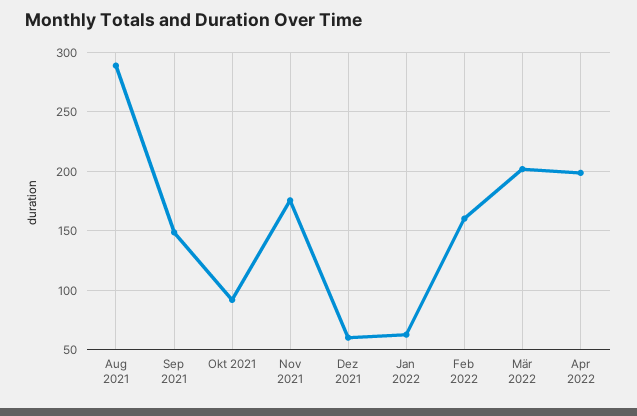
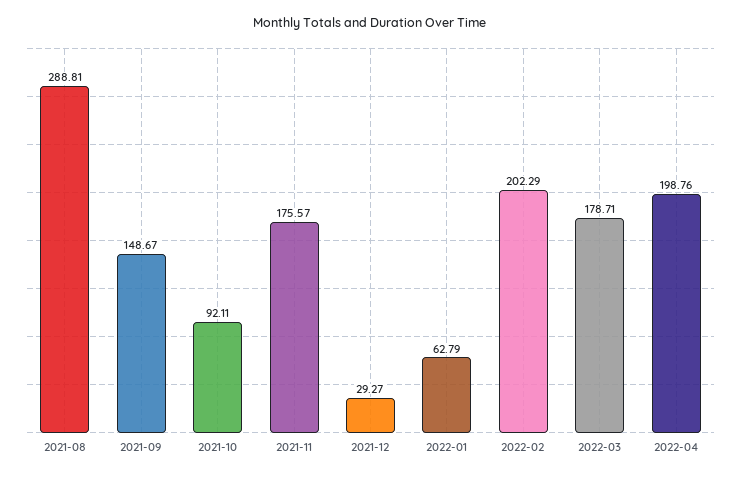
  {
    "Aug 2021": 288.81,
    "Sep 2021": 148.67,
    "Okt 2021": 92.11,
    "Nov 2021": 175.57,
-   "Dez 2021": 60,
+   "Dez 2021": 29.27,
    "Jan 2022": 62.79,
-   "Feb 2022": 160,
+   "Feb 2022": 202.29,
-   "Mär 2022": 200,
+   "Mär 2022": 178.71,
    "Apr 2022": 198.76
  }

